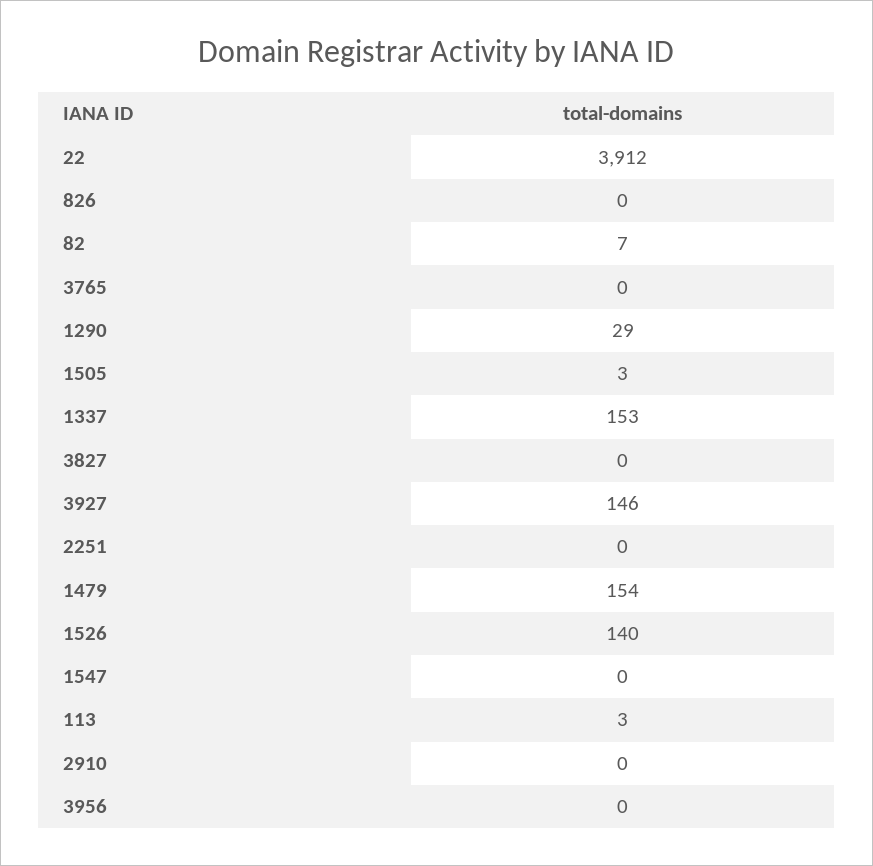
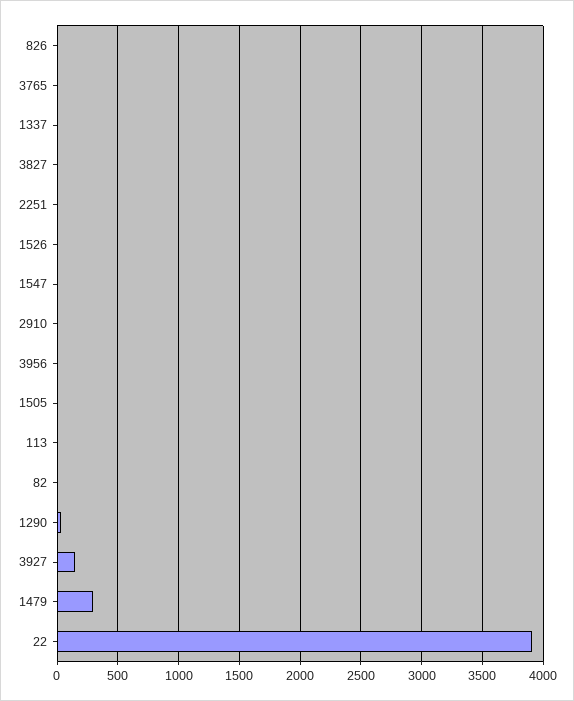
  {
    "22": 3912,
    "826": 0,
    "82": 7,
    "3765": 0,
    "1290": 29,
    "1505": 3,
-   "1337": 153,
+   "1337": 0,
    "3827": 0,
    "3927": 146,
    "2251": 0,
-   "1479": 154,
+   "1479": 300,
-   "1526": 140,
+   "1526": 0,
    "1547": 0,
    "113": 3,
    "2910": 0,
    "3956": 0
  }

